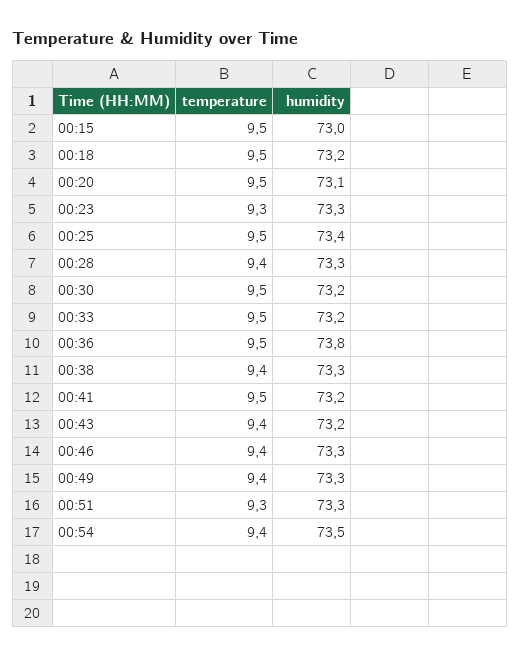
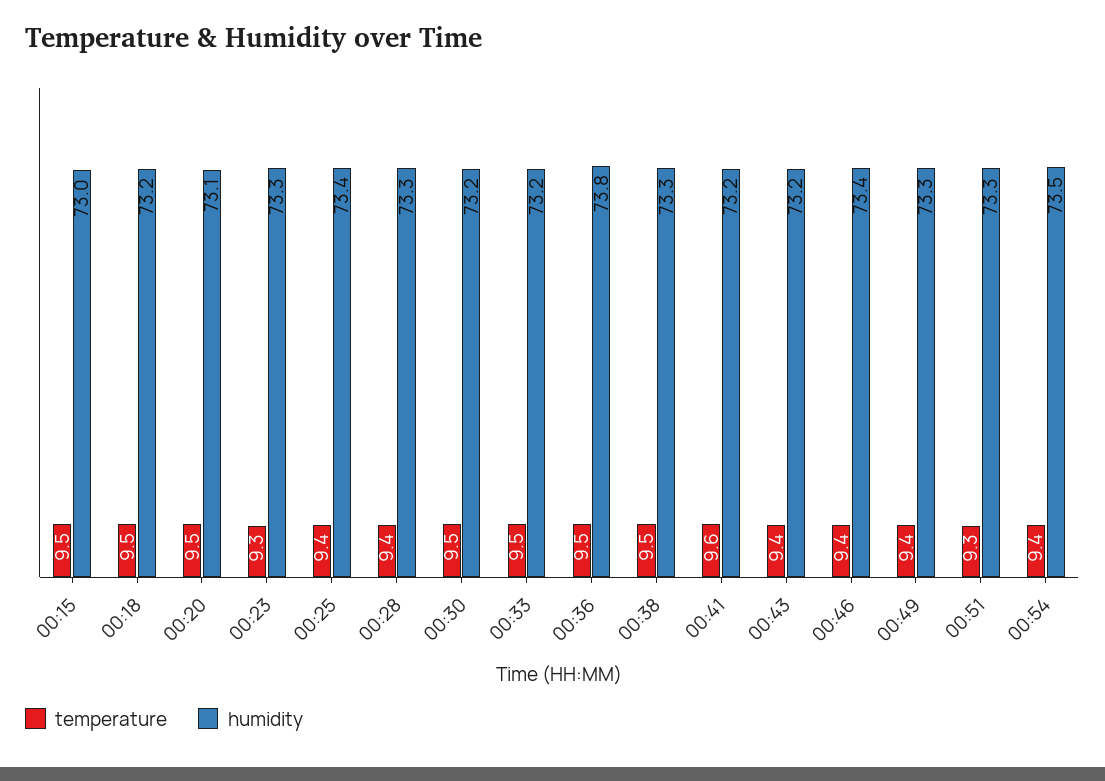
  {
    "temperature": {
      "00:15": 9.5,
      "00:18": 9.5,
      "00:20": 9.5,
      "00:23": 9.3,
-     "00:25": 9.5,
+     "00:25": 9.4,
      "00:28": 9.4,
      "00:30": 9.5,
      "00:33": 9.5,
      "00:36": 9.5,
-     "00:38": 9.4,
+     "00:38": 9.5,
-     "00:41": 9.5,
+     "00:41": 9.6,
      "00:43": 9.4,
      "00:46": 9.4,
      "00:49": 9.4,
      "00:51": 9.3,
      "00:54": 9.4
    },
    "humidity": {
      "00:15": 73,
      "00:18": 73.2,
      "00:20": 73.1,
      "00:23": 73.3,
      "00:25": 73.4,
      "00:28": 73.3,
      "00:30": 73.2,
      "00:33": 73.2,
      "00:36": 73.8,
      "00:38": 73.3,
      "00:41": 73.2,
      "00:43": 73.2,
-     "00:46": 73.3,
+     "00:46": 73.4,
      "00:49": 73.3,
      "00:51": 73.3,
      "00:54": 73.5
    }
  }

